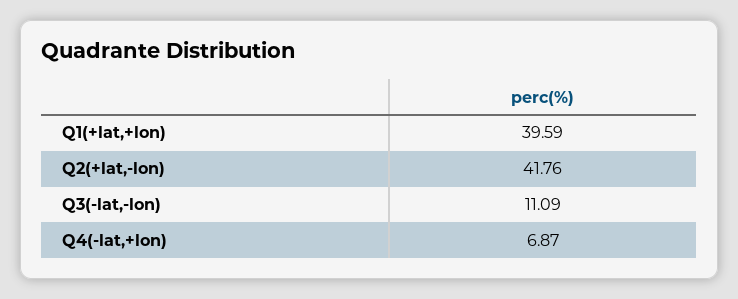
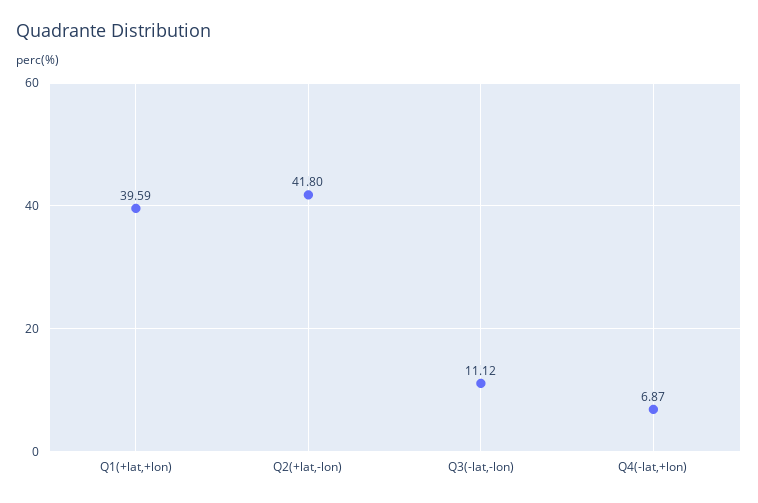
  {
    "Q1(+lat,+lon)": 39.59,
-   "Q2(+lat,-lon)": 41.76,
+   "Q2(+lat,-lon)": 41.8,
-   "Q3(-lat,-lon)": 11.09,
+   "Q3(-lat,-lon)": 11.12,
    "Q4(-lat,+lon)": 6.87
  }

